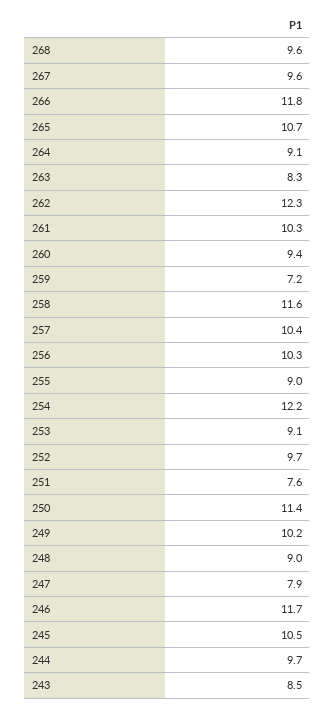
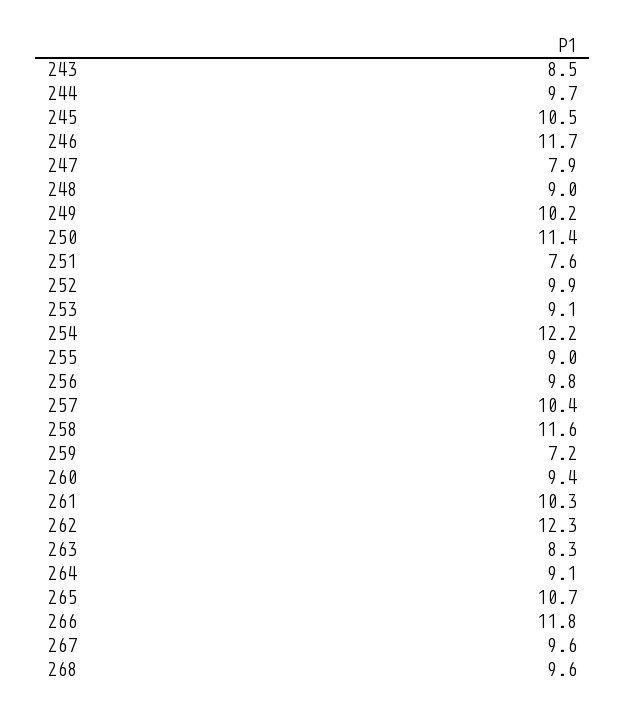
  {
    "268": 9.6,
    "267": 9.6,
    "266": 11.8,
    "265": 10.7,
    "264": 9.1,
    "263": 8.3,
    "262": 12.3,
    "261": 10.3,
    "260": 9.4,
    "259": 7.2,
    "258": 11.6,
    "257": 10.4,
-   "256": 10.3,
+   "256": 9.8,
    "255": 9,
    "254": 12.2,
    "253": 9.1,
-   "252": 9.7,
+   "252": 9.9,
    "251": 7.6,
    "250": 11.4,
    "249": 10.2,
    "248": 9,
    "247": 7.9,
    "246": 11.7,
    "245": 10.5,
    "244": 9.7,
    "243": 8.5
  }

